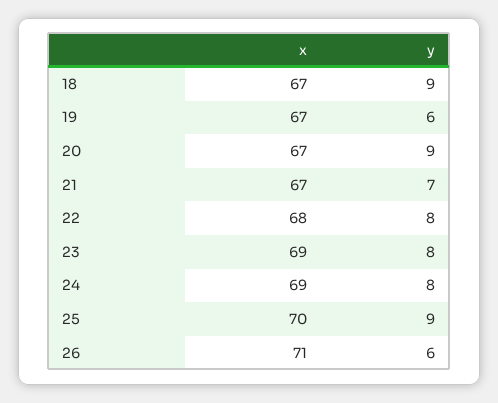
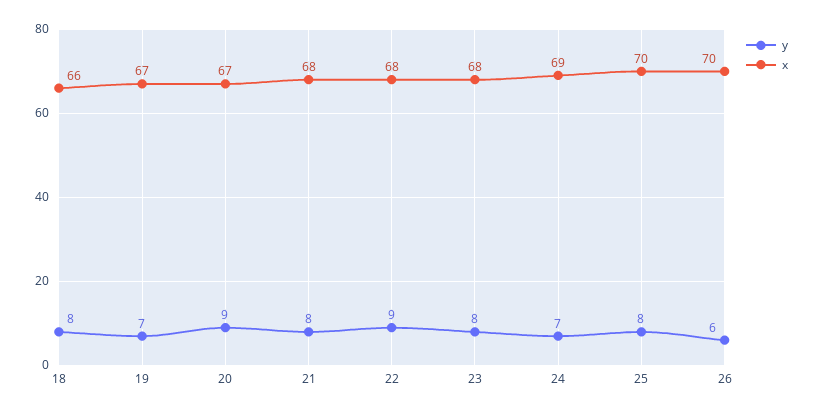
  {
    "x": {
-     "18": 67,
+     "18": 66,
      "19": 67,
      "20": 67,
-     "21": 67,
+     "21": 68,
      "22": 68,
-     "23": 69,
+     "23": 68,
      "24": 69,
      "25": 70,
-     "26": 71
+     "26": 70
    },
    "y": {
-     "18": 9,
+     "18": 8,
-     "19": 6,
+     "19": 7,
      "20": 9,
-     "21": 7,
+     "21": 8,
-     "22": 8,
+     "22": 9,
      "23": 8,
-     "24": 8,
+     "24": 7,
-     "25": 9,
+     "25": 8,
      "26": 6
    }
  }

